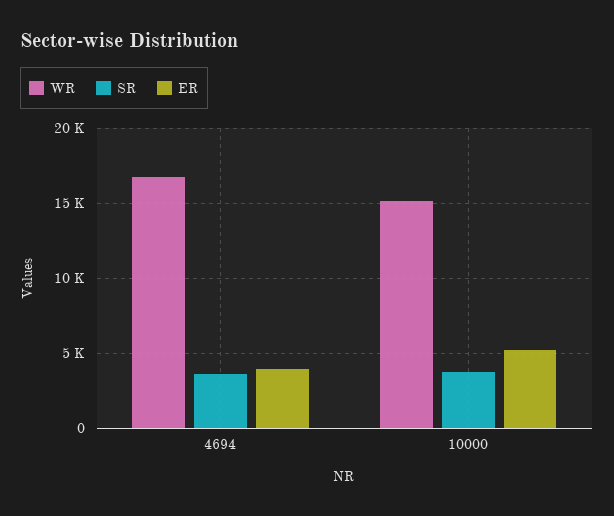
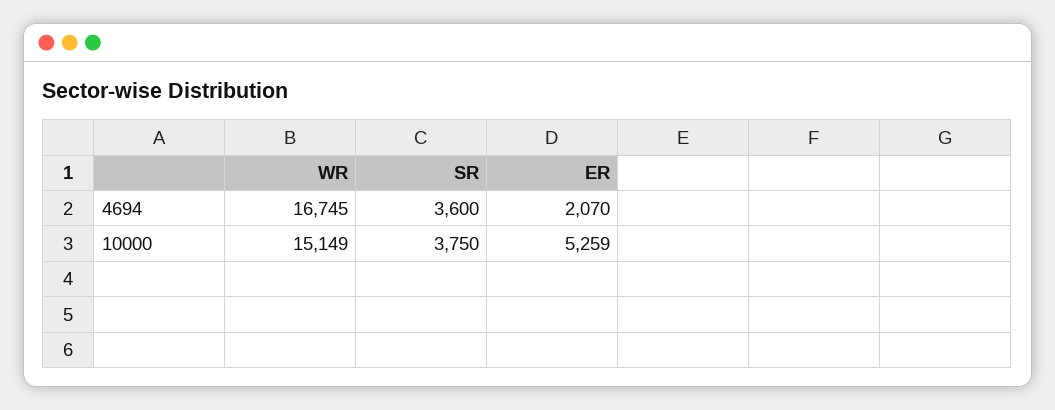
  {
    "WR": {
      "4694": 16745,
      "10000": 15149
    },
    "SR": {
      "4694": 3600,
      "10000": 3750
    },
    "ER": {
-     "4694": 4000,
+     "4694": 2070,
      "10000": 5259
    }
  }

